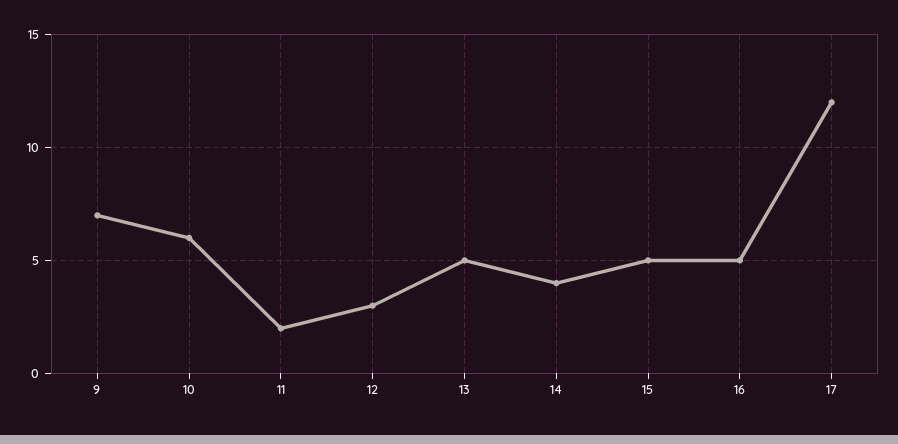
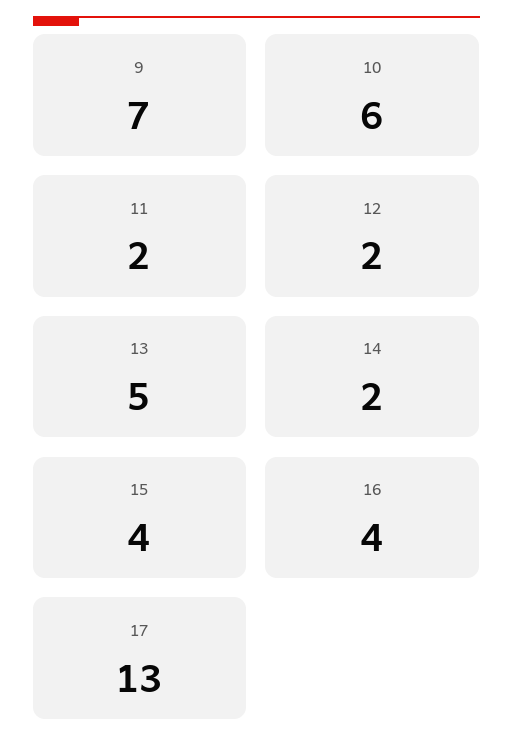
  {
    "9": 7,
    "10": 6,
    "11": 2,
-   "12": 3,
+   "12": 2,
    "13": 5,
-   "14": 4,
+   "14": 2,
-   "15": 5,
+   "15": 4,
-   "16": 5,
+   "16": 4,
-   "17": 12
+   "17": 13
  }

